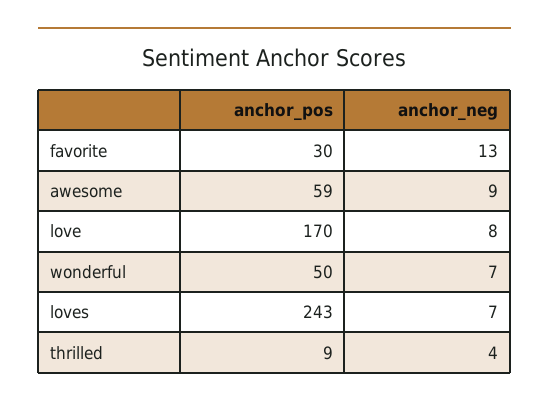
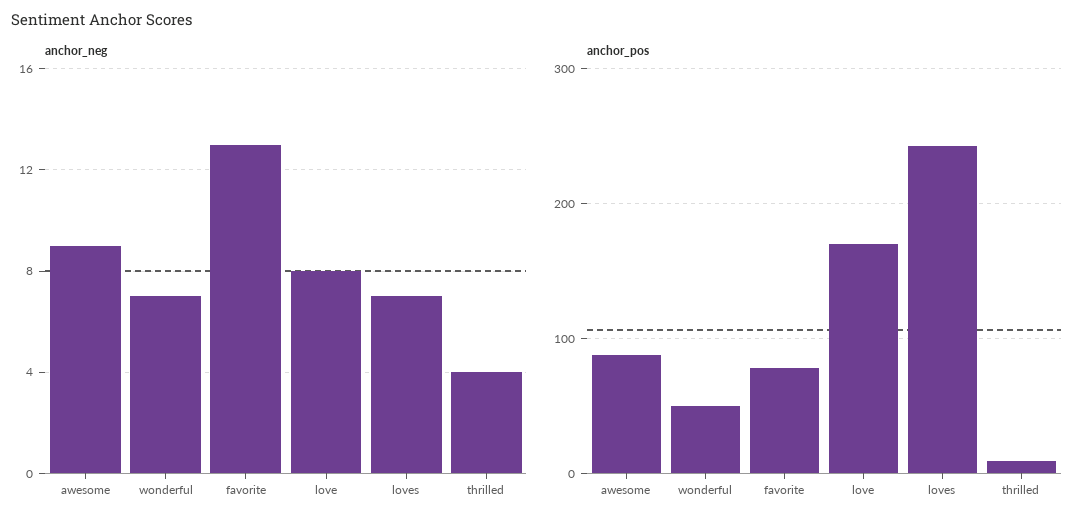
  {
    "anchor_pos": {
-     "favorite": 30,
+     "favorite": 80,
-     "awesome": 59,
+     "awesome": 90,
      "love": 170,
      "wonderful": 50,
      "loves": 243,
      "thrilled": 9
    },
    "anchor_neg": {
      "favorite": 13,
      "awesome": 9,
      "love": 8,
      "wonderful": 7,
      "loves": 7,
      "thrilled": 4
    }
  }

